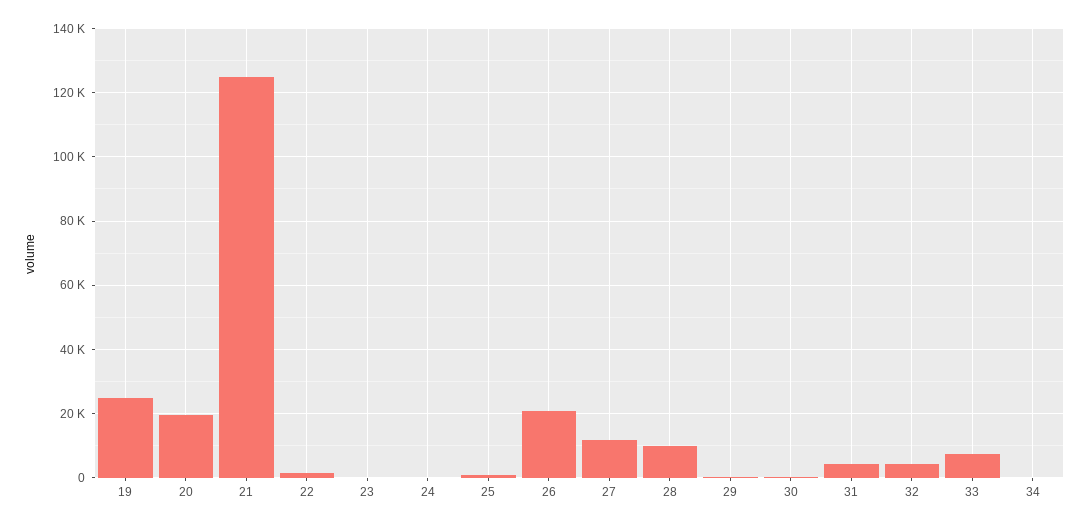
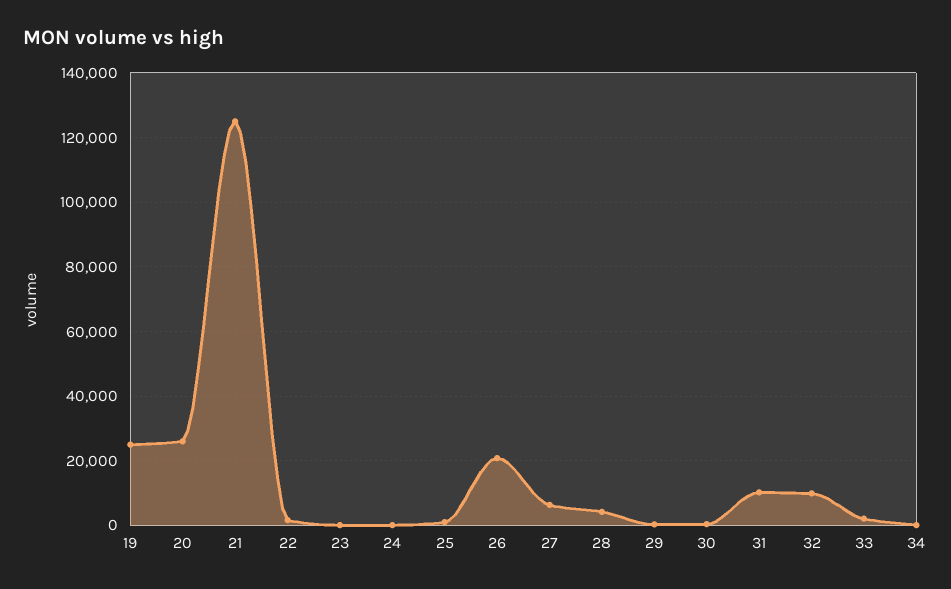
  {
    "19": 24000,
-   "20": 20000,
+   "20": 26000,
    "21": 126000,
    "22": 2000,
    "23": 0,
    "24": 0,
    "25": 2000,
    "26": 20000,
-   "27": 12000,
+   "27": 6000,
-   "28": 10000,
+   "28": 4000,
    "29": 0,
    "30": 0,
-   "31": 4000,
+   "31": 10000,
-   "32": 4000,
+   "32": 10000,
-   "33": 8000,
+   "33": 2000,
    "34": 0
  }

